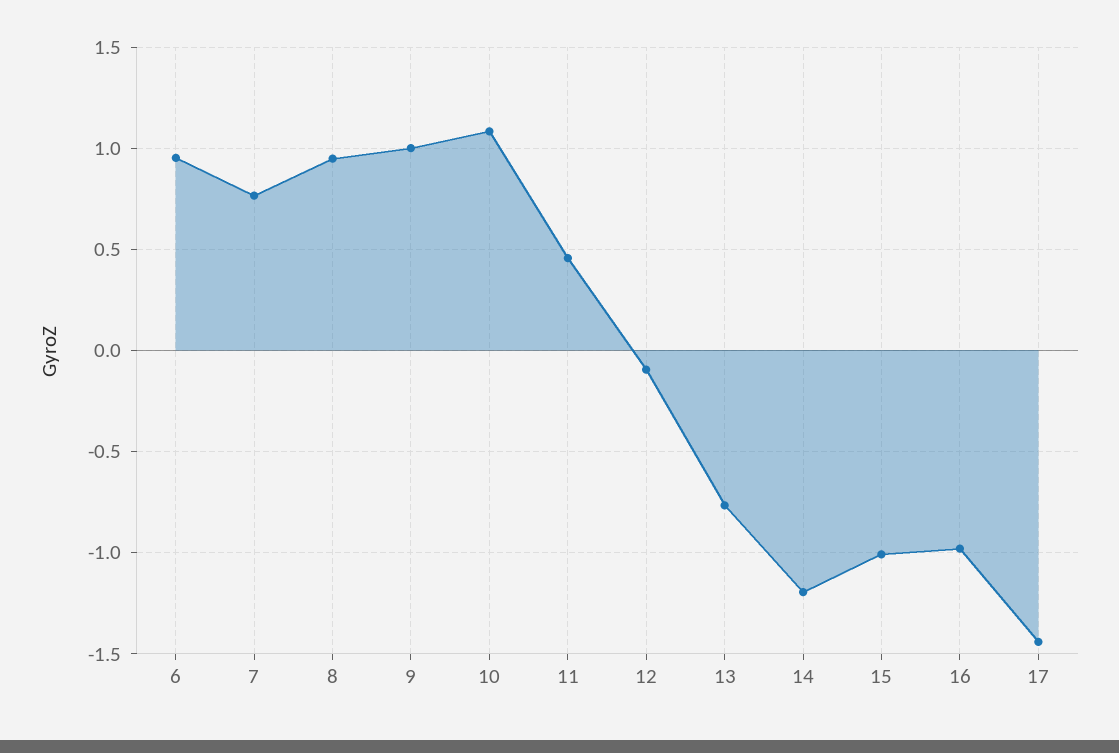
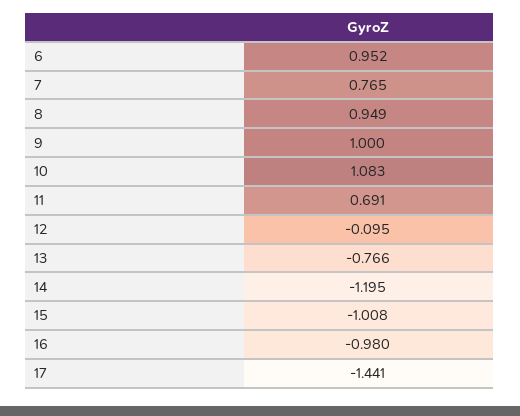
  {
    "6": 0.952,
    "7": 0.765,
    "8": 0.949,
    "9": 1,
    "10": 1.083,
-   "11": 0.45,
+   "11": 0.691,
    "12": -0.095,
    "13": -0.766,
    "14": -1.195,
    "15": -1.008,
    "16": -0.98,
    "17": -1.441
  }

